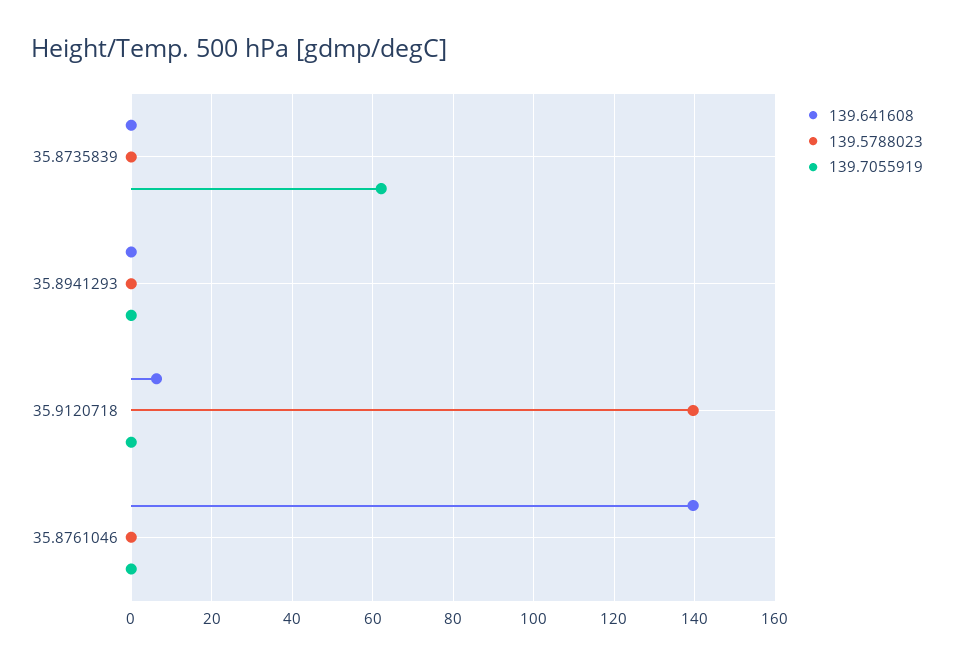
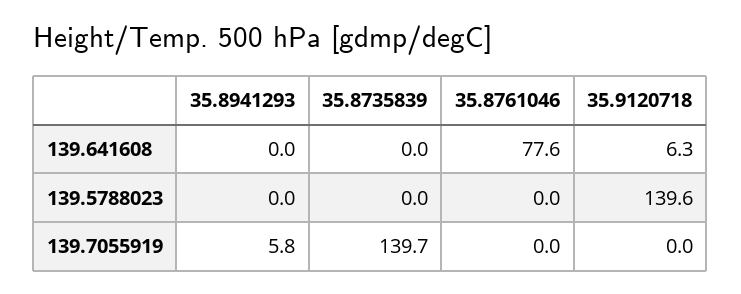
  {
    "139.641608": {
      "35.8735839": 0,
      "35.8941293": 0,
      "35.9120718": 6.3,
-     "35.8761046": 140
+     "35.8761046": 77.6
    },
    "139.5788023": {
      "35.8735839": 0,
      "35.8941293": 0,
      "35.9120718": 139.6,
      "35.8761046": 0
    },
    "139.7055919": {
-     "35.8735839": 62,
+     "35.8735839": 139.7,
-     "35.8941293": 0,
+     "35.8941293": 5.8,
      "35.9120718": 0,
      "35.8761046": 0
    }
  }

